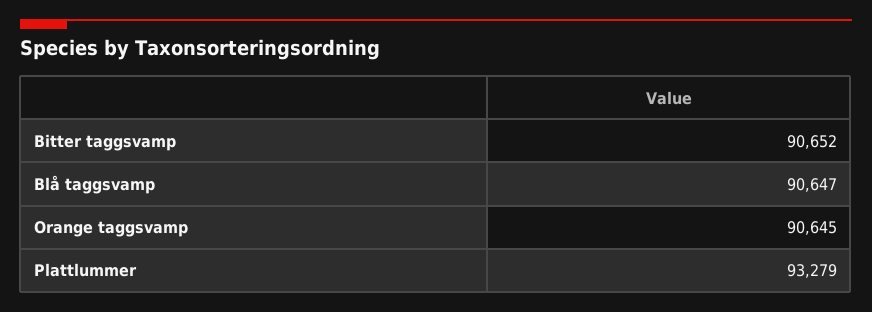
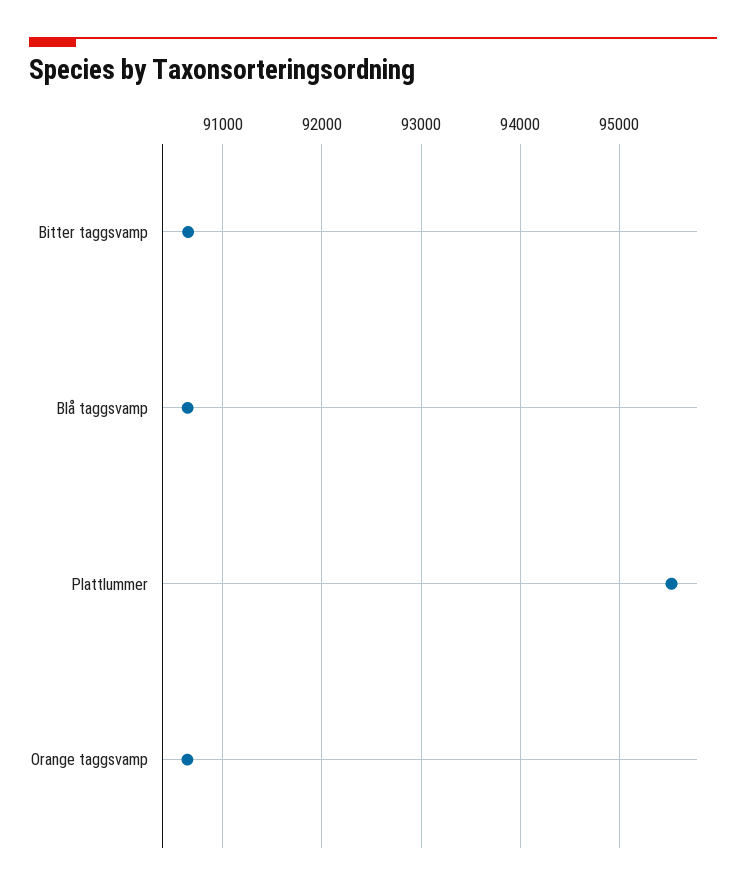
  {
    "Bitter taggsvamp": 90652,
    "Blå taggsvamp": 90647,
    "Orange taggsvamp": 90645,
-   "Plattlummer": 93279
+   "Plattlummer": 95500
  }

